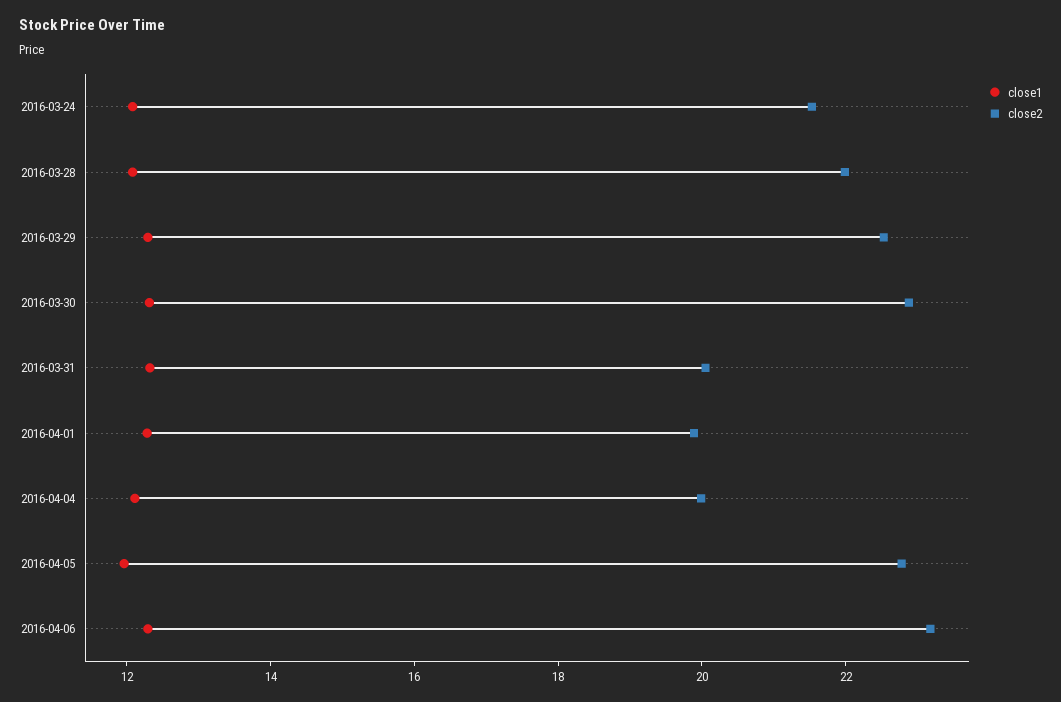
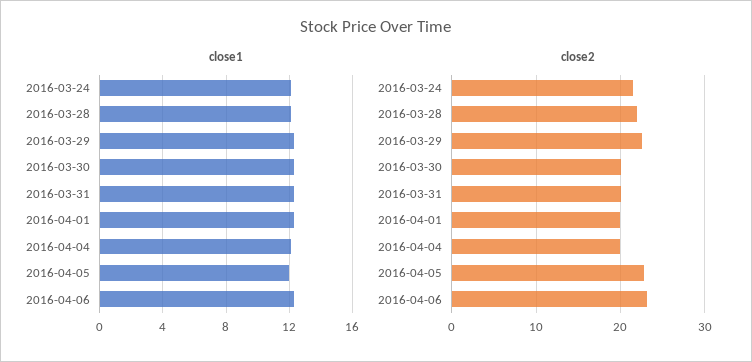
  {
    "close1": {
      "2016-03-24": 12,
      "2016-03-28": 12,
      "2016-03-29": 12.5,
      "2016-03-30": 12.5,
      "2016-03-31": 12.5,
      "2016-04-01": 12.5,
      "2016-04-04": 12,
      "2016-04-05": 12,
      "2016-04-06": 12.5
    },
    "close2": {
      "2016-03-24": 21.5,
      "2016-03-28": 22,
      "2016-03-29": 22.5,
-     "2016-03-30": 23,
+     "2016-03-30": 20,
      "2016-03-31": 20,
      "2016-04-01": 20,
      "2016-04-04": 20,
      "2016-04-05": 23,
      "2016-04-06": 23
    }
  }

